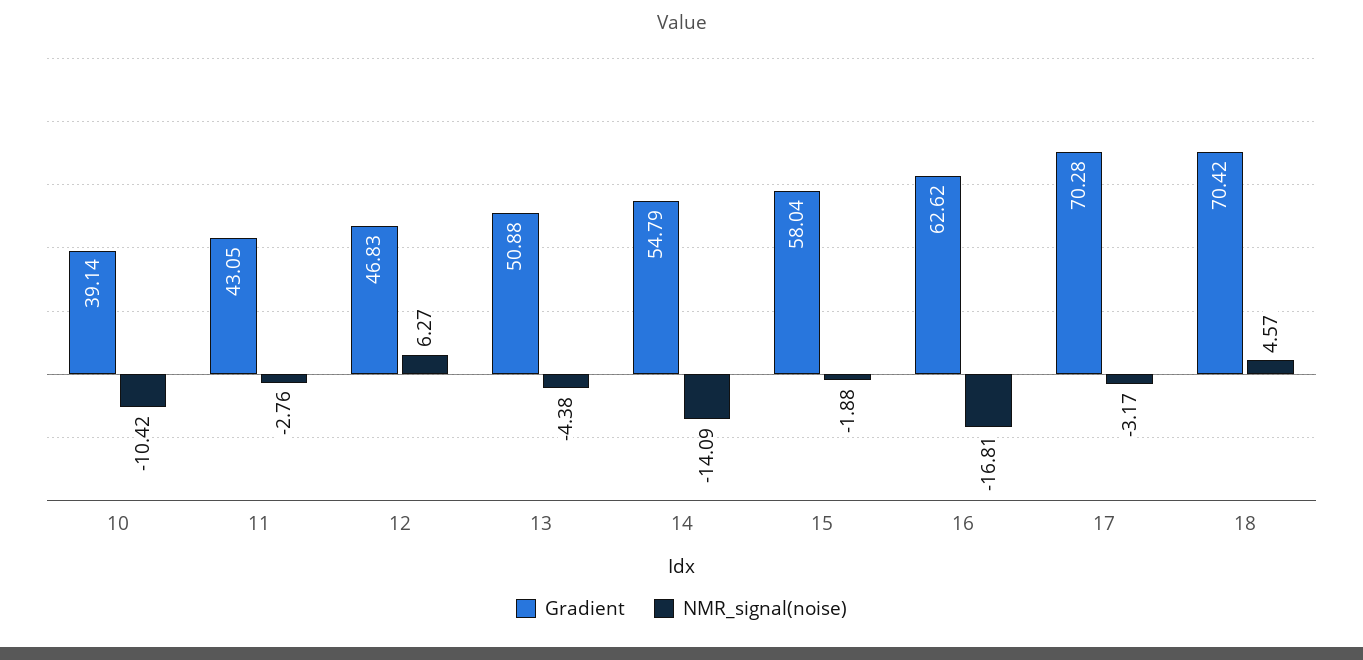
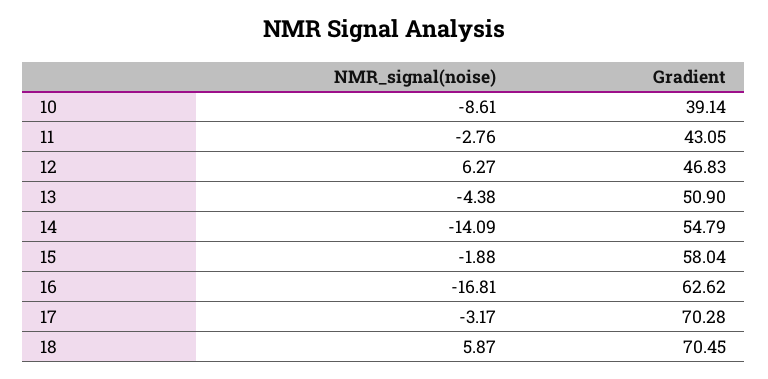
  {
    "Gradient": {
      "10": 39.14,
      "11": 43.05,
      "12": 46.83,
-     "13": 50.88,
+     "13": 50.9,
      "14": 54.79,
      "15": 58.04,
      "16": 62.62,
      "17": 70.28,
-     "18": 70.42
+     "18": 70.45
    },
    "NMR_signal(noise)": {
-     "10": -10.42,
+     "10": -8.61,
      "11": -2.76,
      "12": 6.27,
      "13": -4.38,
      "14": -14.09,
      "15": -1.88,
      "16": -16.81,
      "17": -3.17,
-     "18": 4.57
+     "18": 5.87
    }
  }

